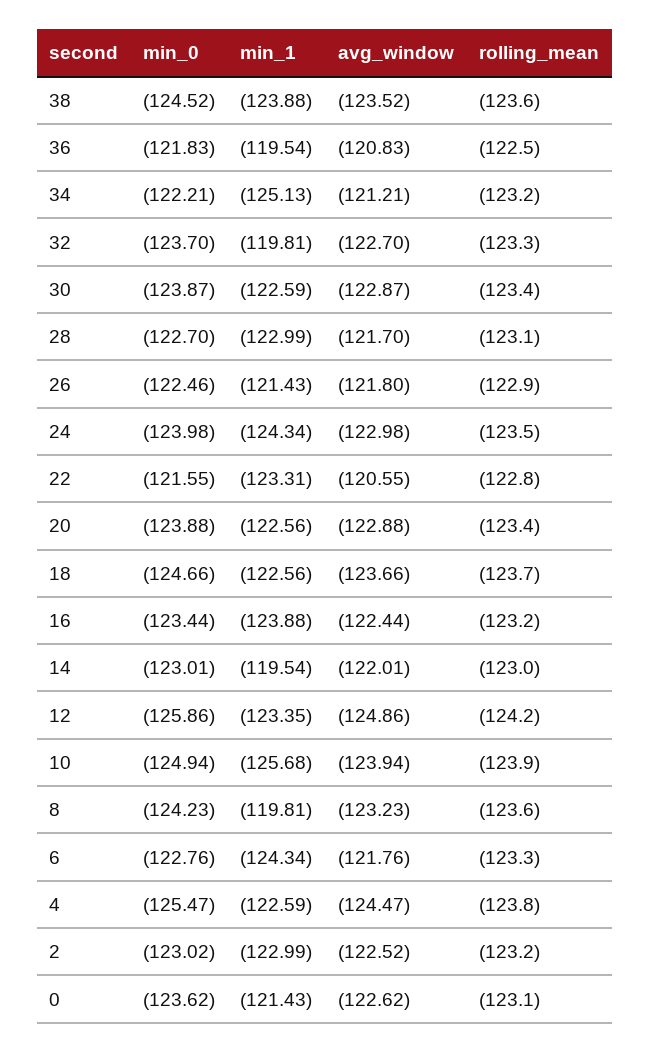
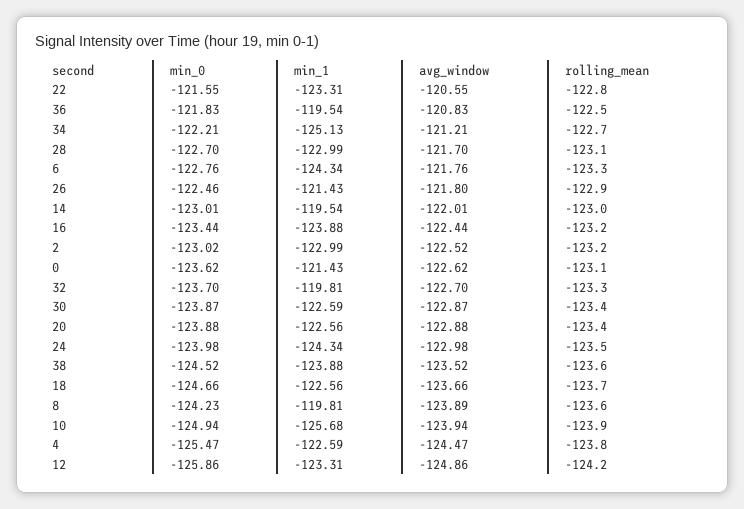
  {
    "min_0": {
      "38": -124.52,
      "36": -121.83,
      "34": -122.21,
      "32": -123.7,
      "30": -123.87,
      "28": -122.7,
      "26": -122.46,
      "24": -123.98,
      "22": -121.55,
      "20": -123.88,
      "18": -124.66,
      "16": -123.44,
      "14": -123.01,
      "12": -125.86,
      "10": -124.94,
      "8": -124.23,
      "6": -122.76,
      "4": -125.47,
      "2": -123.02,
      "0": -123.62
    },
    "min_1": {
      "38": -123.88,
      "36": -119.54,
      "34": -125.13,
      "32": -119.81,
      "30": -122.59,
      "28": -122.99,
      "26": -121.43,
      "24": -124.34,
      "22": -123.31,
      "20": -122.56,
      "18": -122.56,
      "16": -123.88,
      "14": -119.54,
-     "12": -123.35,
+     "12": -123.31,
      "10": -125.68,
      "8": -119.81,
      "6": -124.34,
      "4": -122.59,
      "2": -122.99,
      "0": -121.43
    },
    "avg_window": {
      "38": -123.52,
      "36": -120.83,
      "34": -121.21,
      "32": -122.7,
      "30": -122.87,
      "28": -121.7,
      "26": -121.8,
      "24": -122.98,
      "22": -120.55,
      "20": -122.88,
      "18": -123.66,
      "16": -122.44,
      "14": -122.01,
      "12": -124.86,
      "10": -123.94,
-     "8": -123.23,
+     "8": -123.89,
      "6": -121.76,
      "4": -124.47,
      "2": -122.52,
      "0": -122.62
    },
    "rolling_mean": {
      "38": -123.6,
      "36": -122.5,
-     "34": -123.2,
+     "34": -122.7,
      "32": -123.3,
      "30": -123.4,
      "28": -123.1,
      "26": -122.9,
      "24": -123.5,
      "22": -122.8,
      "20": -123.4,
      "18": -123.7,
      "16": -123.2,
      "14": -123,
      "12": -124.2,
      "10": -123.9,
      "8": -123.6,
      "6": -123.3,
      "4": -123.8,
      "2": -123.2,
      "0": -123.1
    }
  }

